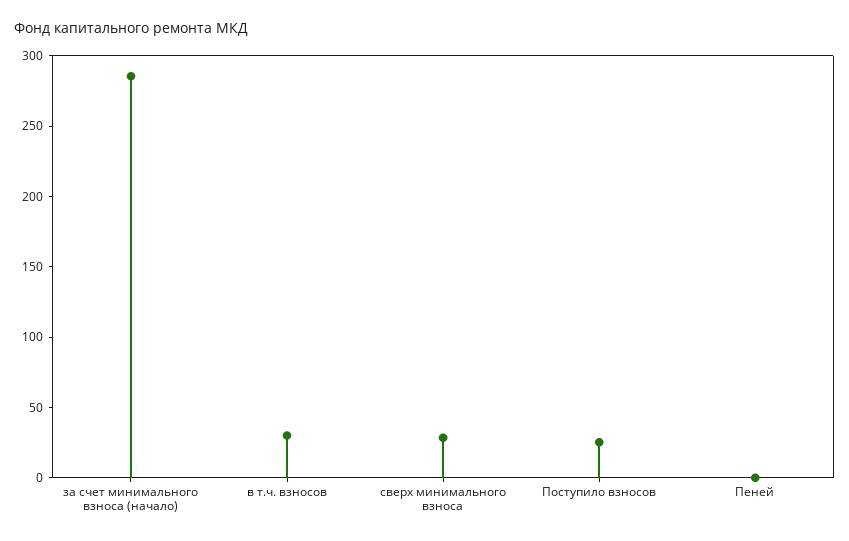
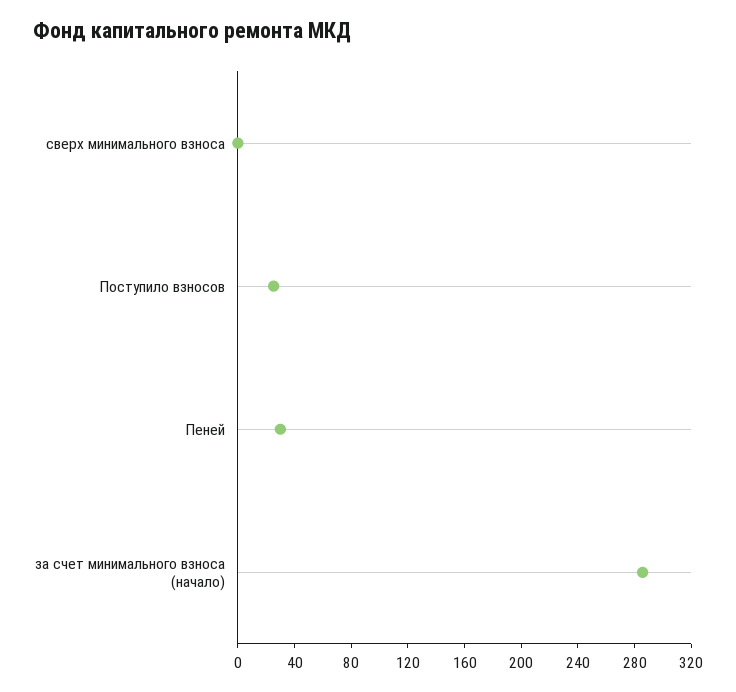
  {
    "за счет минимального взноса (начало)": 290,
-   "в т.ч. взносов": 30,
-   "сверх минимального взноса": 30,
+   "сверх минимального взноса": 0,
    "Поступило взносов": 30,
-   "Пеней": 0
+   "Пеней": 30
  }

